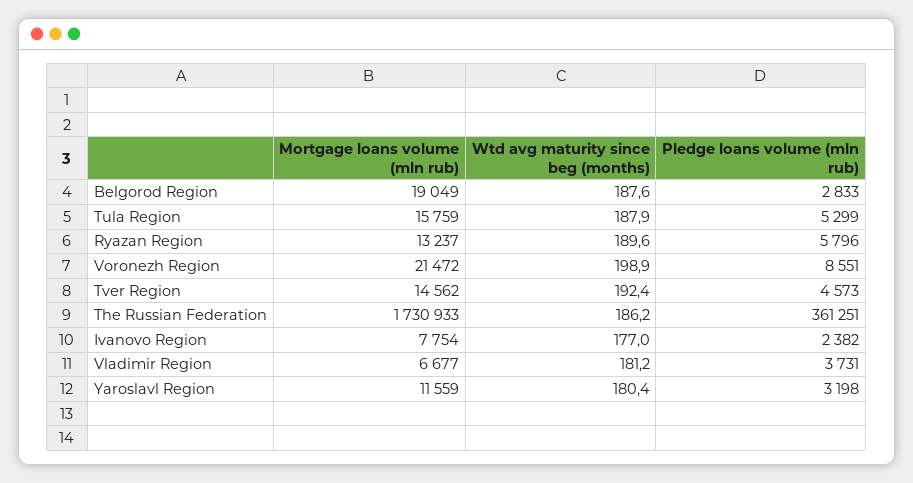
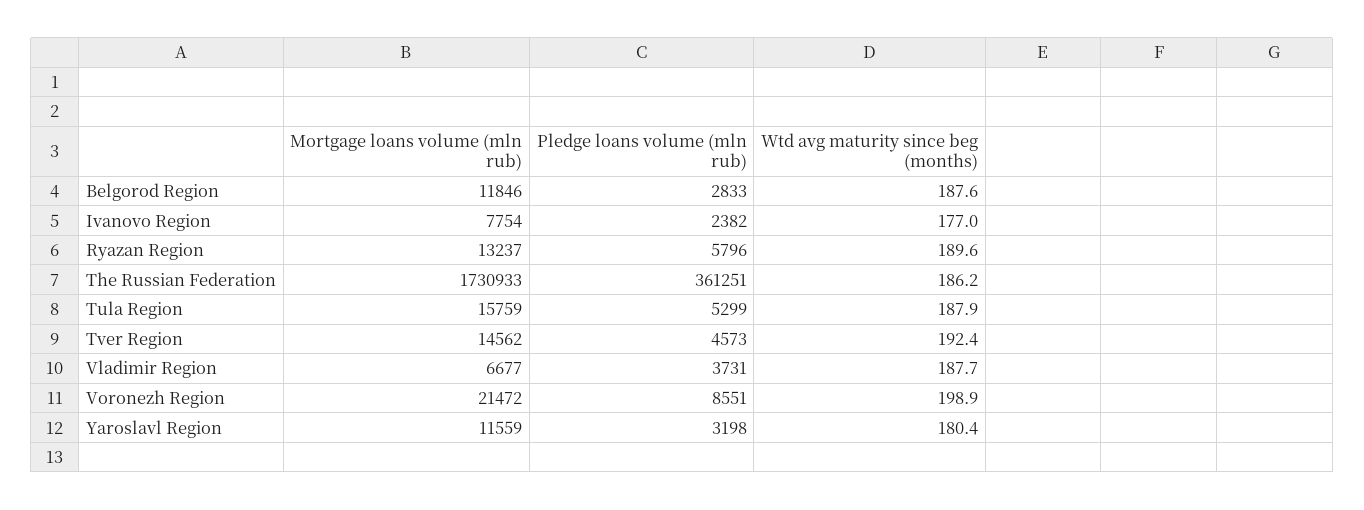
  {
    "Mortgage loans volume (mln rub)": {
-     "Belgorod Region": 19049,
+     "Belgorod Region": 11846,
      "Tula Region": 15759,
      "Ryazan Region": 13237,
      "Voronezh Region": 21472,
      "Tver Region": 14562,
      "The Russian Federation": 1730933,
      "Ivanovo Region": 7754,
      "Vladimir Region": 6677,
      "Yaroslavl Region": 11559
    },
    "Wtd avg maturity since beg (months)": {
      "Belgorod Region": 187.6,
      "Tula Region": 187.9,
      "Ryazan Region": 189.6,
      "Voronezh Region": 198.9,
      "Tver Region": 192.4,
      "The Russian Federation": 186.2,
      "Ivanovo Region": 177,
-     "Vladimir Region": 181.2,
+     "Vladimir Region": 187.7,
      "Yaroslavl Region": 180.4
    },
    "Pledge loans volume (mln rub)": {
      "Belgorod Region": 2833,
      "Tula Region": 5299,
      "Ryazan Region": 5796,
      "Voronezh Region": 8551,
      "Tver Region": 4573,
      "The Russian Federation": 361251,
      "Ivanovo Region": 2382,
      "Vladimir Region": 3731,
      "Yaroslavl Region": 3198
    }
  }

